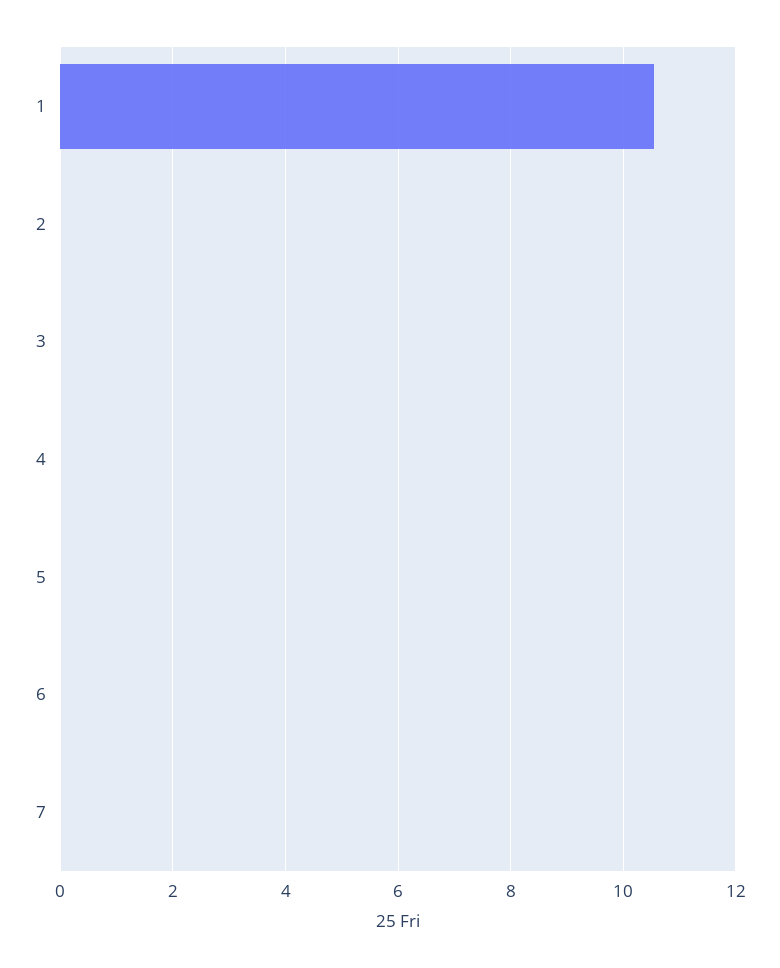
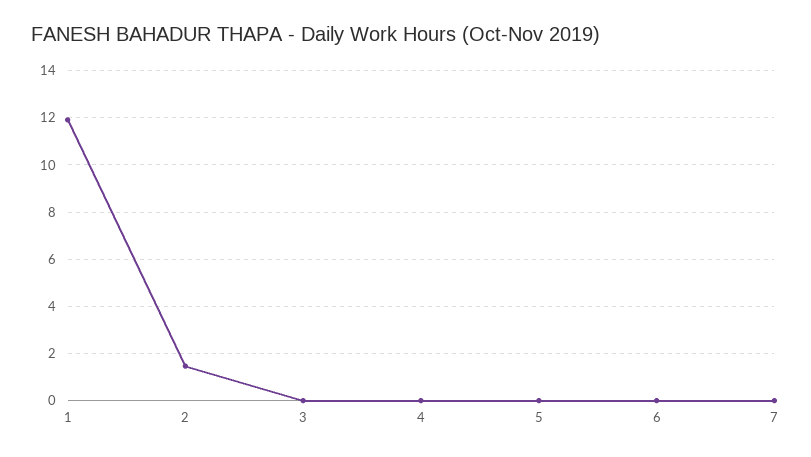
  {
-   "1": 10.6,
+   "1": 12,
-   "2": 0,
+   "2": 1.5,
    "3": 0,
    "4": 0,
    "5": 0,
    "6": 0,
    "7": 0
  }

